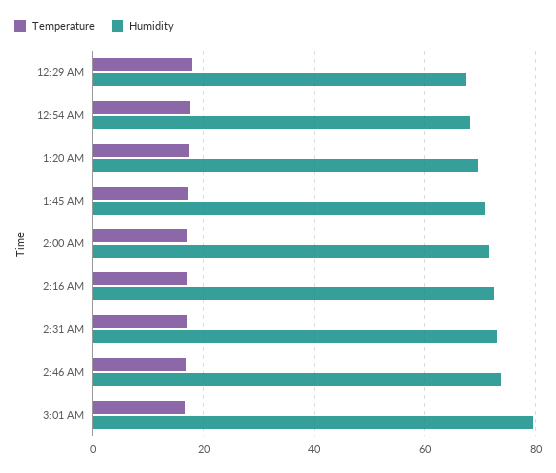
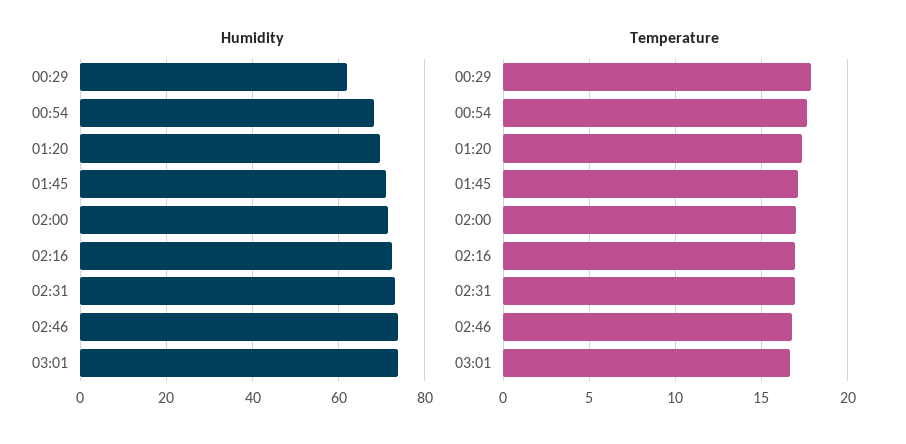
  {
    "Temperature": {
      "12:29 AM": 18,
      "12:54 AM": 17.5,
      "1:20 AM": 17.5,
      "1:45 AM": 17,
      "2:00 AM": 17,
      "2:16 AM": 17,
      "2:31 AM": 17,
      "2:46 AM": 17,
      "3:01 AM": 16.5
    },
    "Humidity": {
-     "12:29 AM": 68,
+     "12:29 AM": 62,
      "12:54 AM": 68,
      "1:20 AM": 70,
      "1:45 AM": 70,
      "2:00 AM": 72,
      "2:16 AM": 72,
      "2:31 AM": 72,
      "2:46 AM": 74,
-     "3:01 AM": 80
+     "3:01 AM": 74
    }
  }

